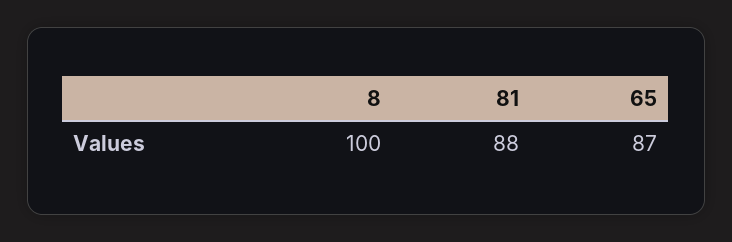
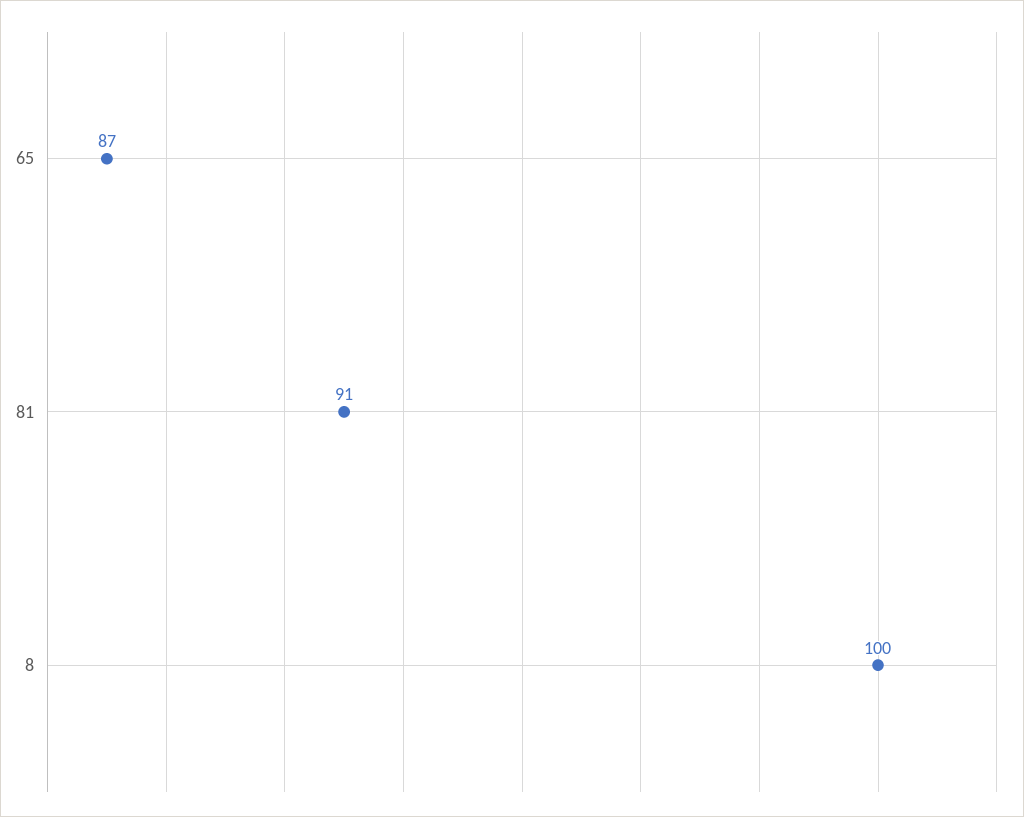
  {
    "8": 100,
-   "81": 88,
+   "81": 91,
    "65": 87
  }

